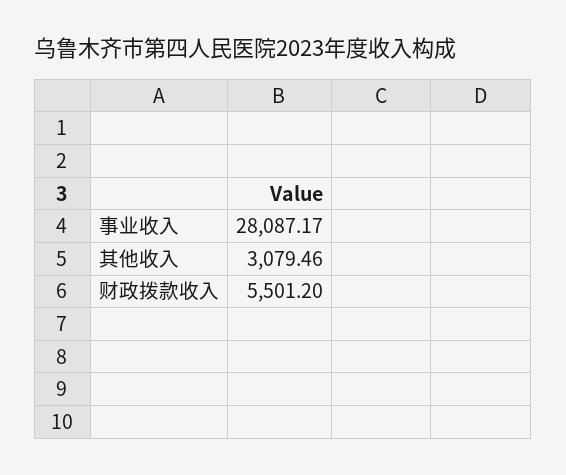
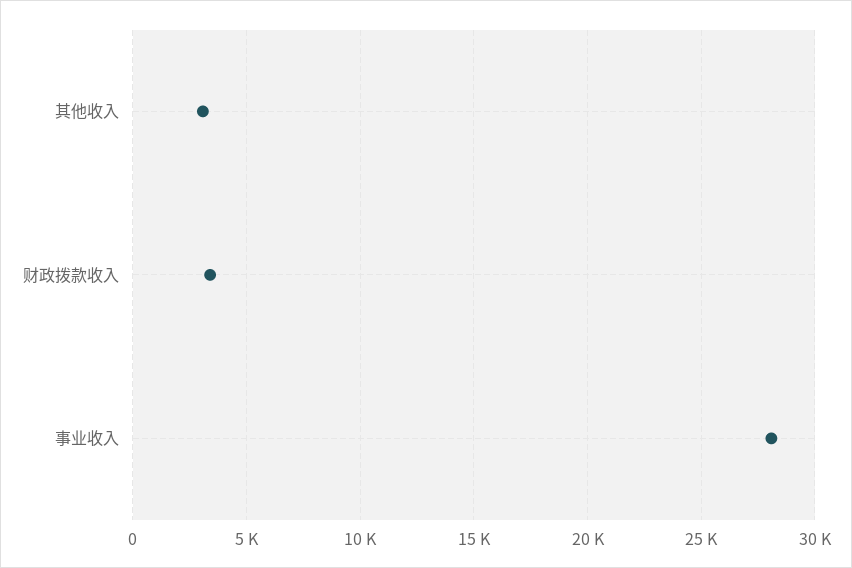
  {
    "事业收入": 28087.17,
    "其他收入": 3079.46,
-   "财政拨款收入": 5501.2
+   "财政拨款收入": 3500
  }

